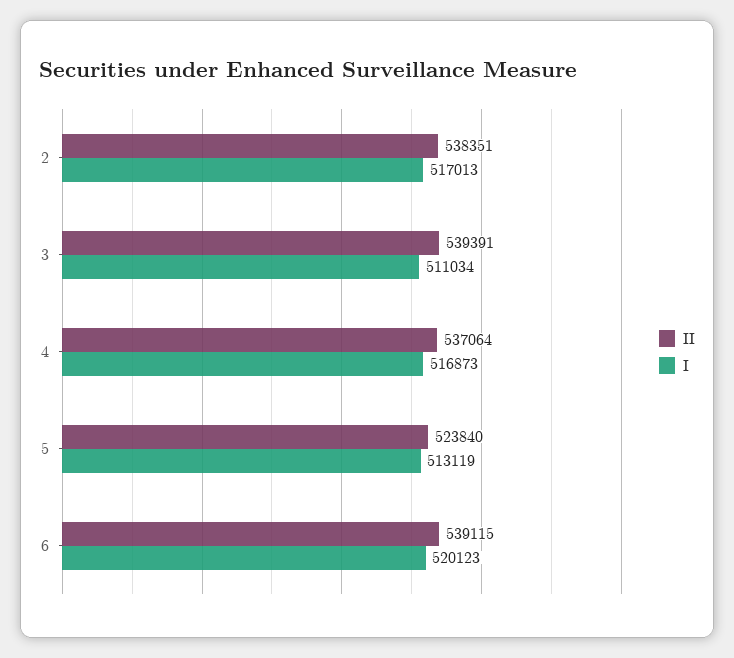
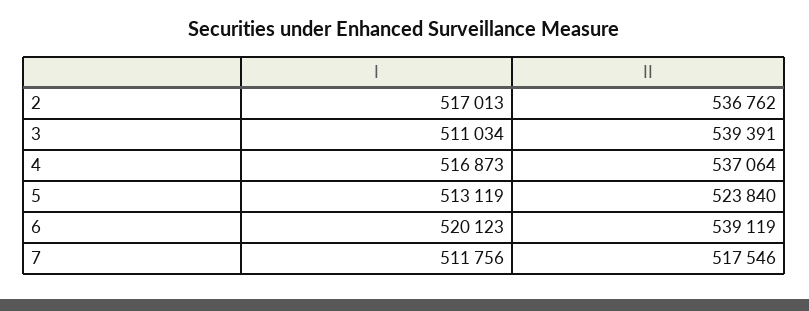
  {
    "II": {
-     "2": 538351,
+     "2": 536762,
      "3": 539391,
      "4": 537064,
      "5": 523840,
-     "6": 539115
+     "6": 539119,
+     "7": 517546
    },
    "I": {
      "2": 517013,
      "3": 511034,
      "4": 516873,
      "5": 513119,
-     "6": 520123
+     "6": 520123,
+     "7": 511756
    }
  }

